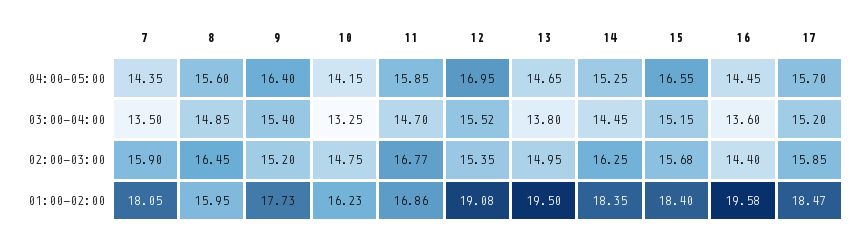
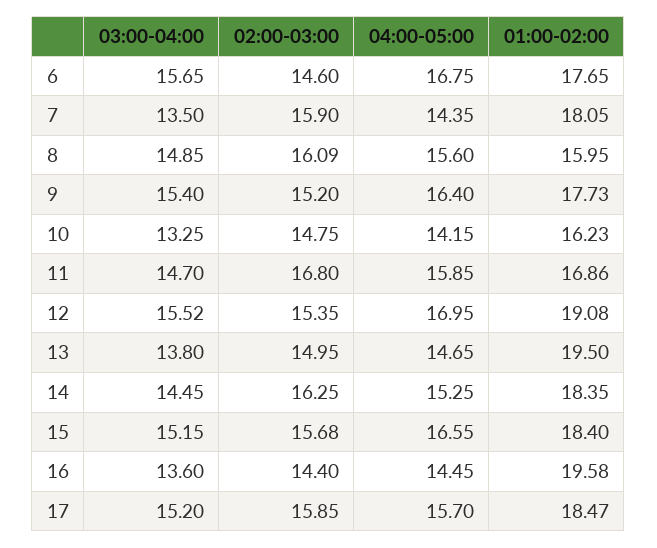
  {
    "7": {
      "04:00-05:00": 14.35,
      "03:00-04:00": 13.5,
      "02:00-03:00": 15.9,
      "01:00-02:00": 18.05
    },
    "8": {
      "04:00-05:00": 15.6,
      "03:00-04:00": 14.85,
-     "02:00-03:00": 16.45,
+     "02:00-03:00": 16.09,
      "01:00-02:00": 15.95
    },
    "9": {
      "04:00-05:00": 16.4,
      "03:00-04:00": 15.4,
      "02:00-03:00": 15.2,
      "01:00-02:00": 17.73
    },
    "10": {
      "04:00-05:00": 14.15,
      "03:00-04:00": 13.25,
      "02:00-03:00": 14.75,
      "01:00-02:00": 16.23
    },
    "11": {
      "04:00-05:00": 15.85,
      "03:00-04:00": 14.7,
-     "02:00-03:00": 16.77,
+     "02:00-03:00": 16.8,
      "01:00-02:00": 16.86
    },
    "12": {
      "04:00-05:00": 16.95,
      "03:00-04:00": 15.52,
      "02:00-03:00": 15.35,
      "01:00-02:00": 19.08
    },
    "13": {
      "04:00-05:00": 14.65,
      "03:00-04:00": 13.8,
      "02:00-03:00": 14.95,
      "01:00-02:00": 19.5
    },
    "14": {
      "04:00-05:00": 15.25,
      "03:00-04:00": 14.45,
      "02:00-03:00": 16.25,
      "01:00-02:00": 18.35
    },
    "15": {
      "04:00-05:00": 16.55,
      "03:00-04:00": 15.15,
      "02:00-03:00": 15.68,
      "01:00-02:00": 18.4
    },
    "16": {
      "04:00-05:00": 14.45,
      "03:00-04:00": 13.6,
      "02:00-03:00": 14.4,
      "01:00-02:00": 19.58
    },
    "17": {
      "04:00-05:00": 15.7,
      "03:00-04:00": 15.2,
      "02:00-03:00": 15.85,
      "01:00-02:00": 18.47
-   }
+   },
+   "6": {
+     "03:00-04:00": 15.65,
+     "02:00-03:00": 14.6,
+     "04:00-05:00": 16.75,
+     "01:00-02:00": 17.65
+   }
  }

